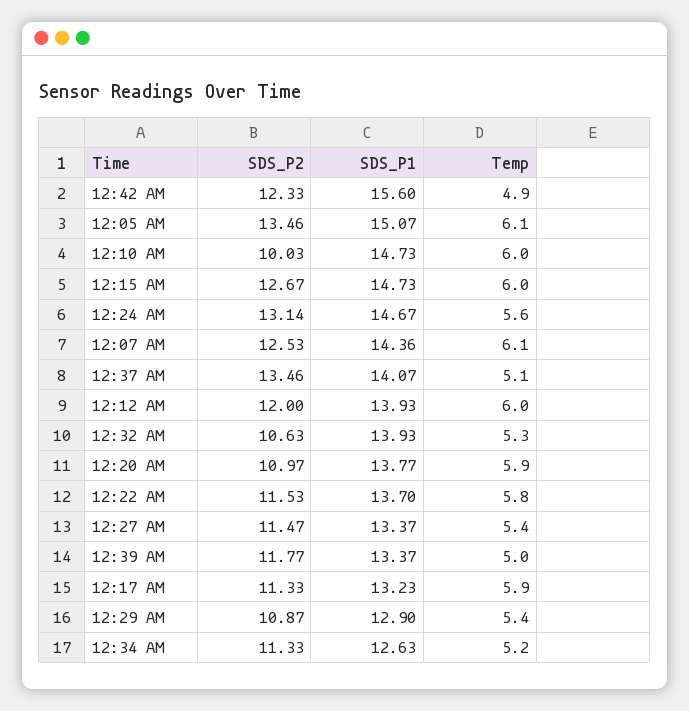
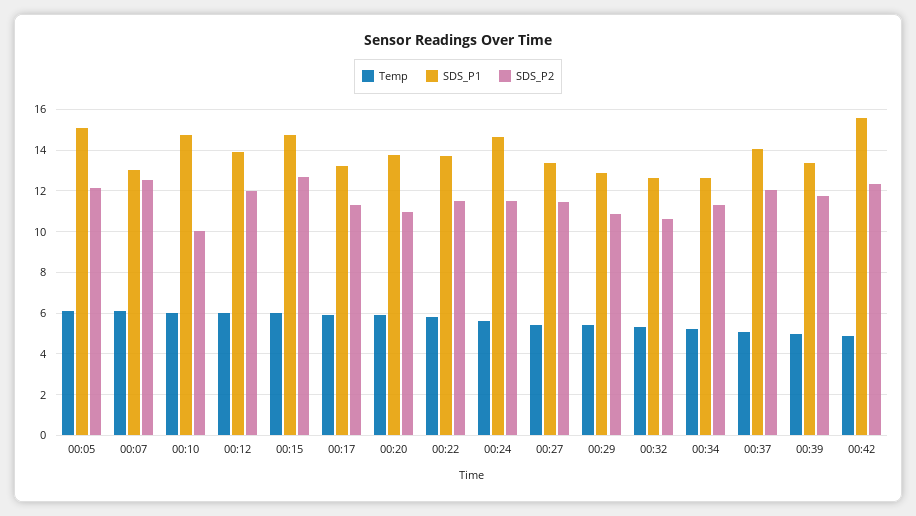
  {
    "SDS_P2": {
      "12:42 AM": 12.33,
-     "12:05 AM": 13.46,
+     "12:05 AM": 12,
      "12:10 AM": 10.03,
      "12:15 AM": 12.67,
-     "12:24 AM": 13.14,
+     "12:24 AM": 11.5,
      "12:07 AM": 12.53,
-     "12:37 AM": 13.46,
+     "12:37 AM": 12,
      "12:12 AM": 12,
      "12:32 AM": 10.63,
      "12:20 AM": 10.97,
      "12:22 AM": 11.53,
      "12:27 AM": 11.47,
      "12:39 AM": 11.77,
      "12:17 AM": 11.33,
      "12:29 AM": 10.87,
      "12:34 AM": 11.33
    },
    "SDS_P1": {
      "12:42 AM": 15.6,
      "12:05 AM": 15.07,
      "12:10 AM": 14.73,
      "12:15 AM": 14.73,
      "12:24 AM": 14.67,
-     "12:07 AM": 14.36,
+     "12:07 AM": 13,
      "12:37 AM": 14.07,
      "12:12 AM": 13.93,
-     "12:32 AM": 13.93,
+     "12:32 AM": 12.5,
      "12:20 AM": 13.77,
      "12:22 AM": 13.7,
      "12:27 AM": 13.37,
      "12:39 AM": 13.37,
      "12:17 AM": 13.23,
      "12:29 AM": 12.9,
      "12:34 AM": 12.63
    },
    "Temp": {
      "12:42 AM": 4.9,
      "12:05 AM": 6.1,
      "12:10 AM": 6,
      "12:15 AM": 6,
      "12:24 AM": 5.6,
      "12:07 AM": 6.1,
      "12:37 AM": 5.1,
      "12:12 AM": 6,
      "12:32 AM": 5.3,
      "12:20 AM": 5.9,
      "12:22 AM": 5.8,
      "12:27 AM": 5.4,
      "12:39 AM": 5,
      "12:17 AM": 5.9,
      "12:29 AM": 5.4,
      "12:34 AM": 5.2
    }
  }

